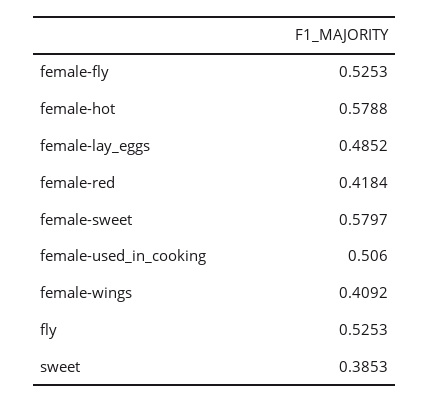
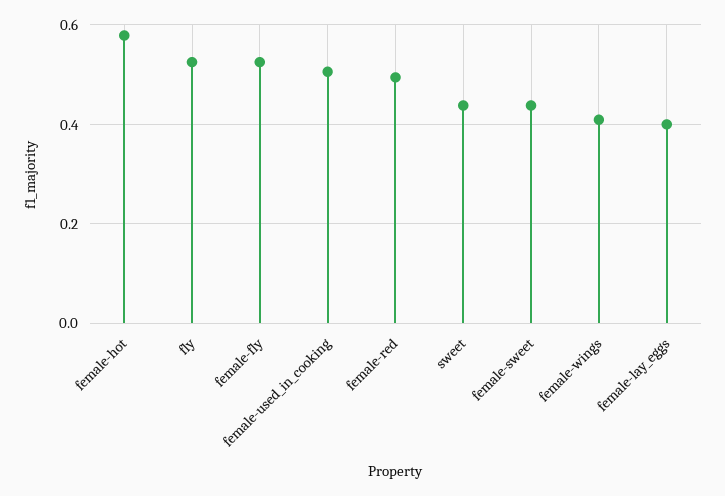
  {
    "female-fly": 0.5253,
    "female-hot": 0.5788,
-   "female-lay_eggs": 0.4852,
+   "female-lay_eggs": 0.4,
-   "female-red": 0.4184,
+   "female-red": 0.5,
-   "female-sweet": 0.5797,
+   "female-sweet": 0.44,
    "female-used_in_cooking": 0.506,
    "female-wings": 0.4092,
    "fly": 0.5253,
-   "sweet": 0.3853
+   "sweet": 0.44
  }

